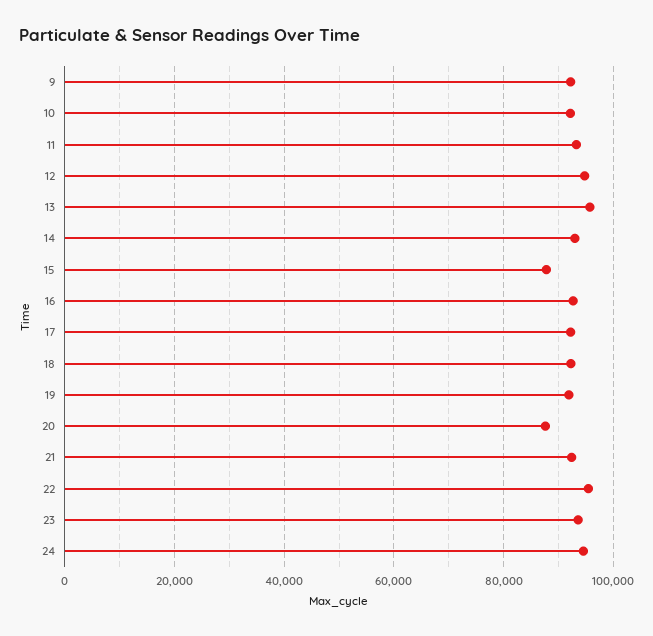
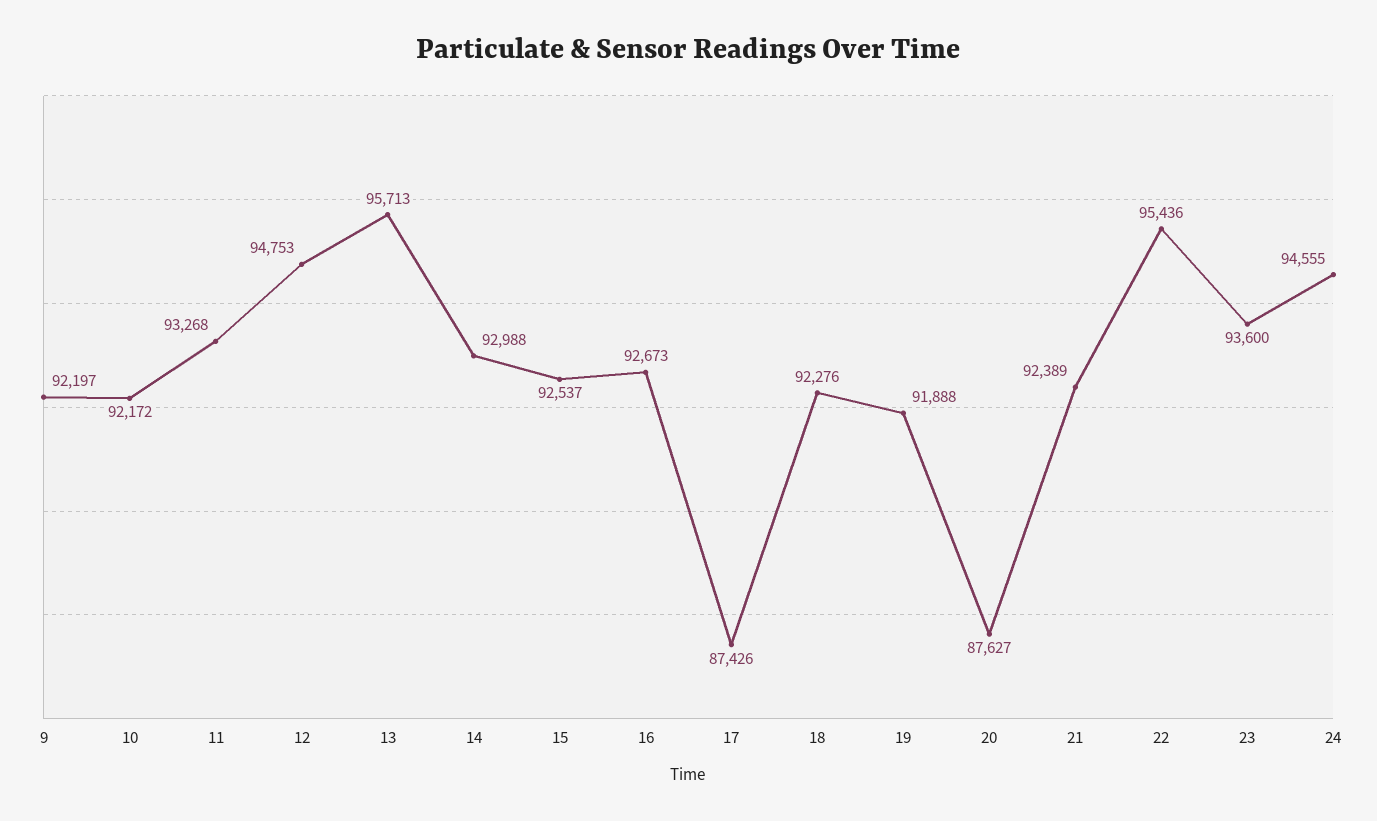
  {
    "9": 92197,
    "10": 92172,
    "11": 93268,
    "12": 94753,
    "13": 95713,
    "14": 92988,
-   "15": 88000,
+   "15": 92537,
    "16": 92673,
-   "17": 92000,
+   "17": 87426,
    "18": 92276,
    "19": 91888,
    "20": 87627,
    "21": 92389,
    "22": 95436,
    "23": 93600,
    "24": 94555
  }

